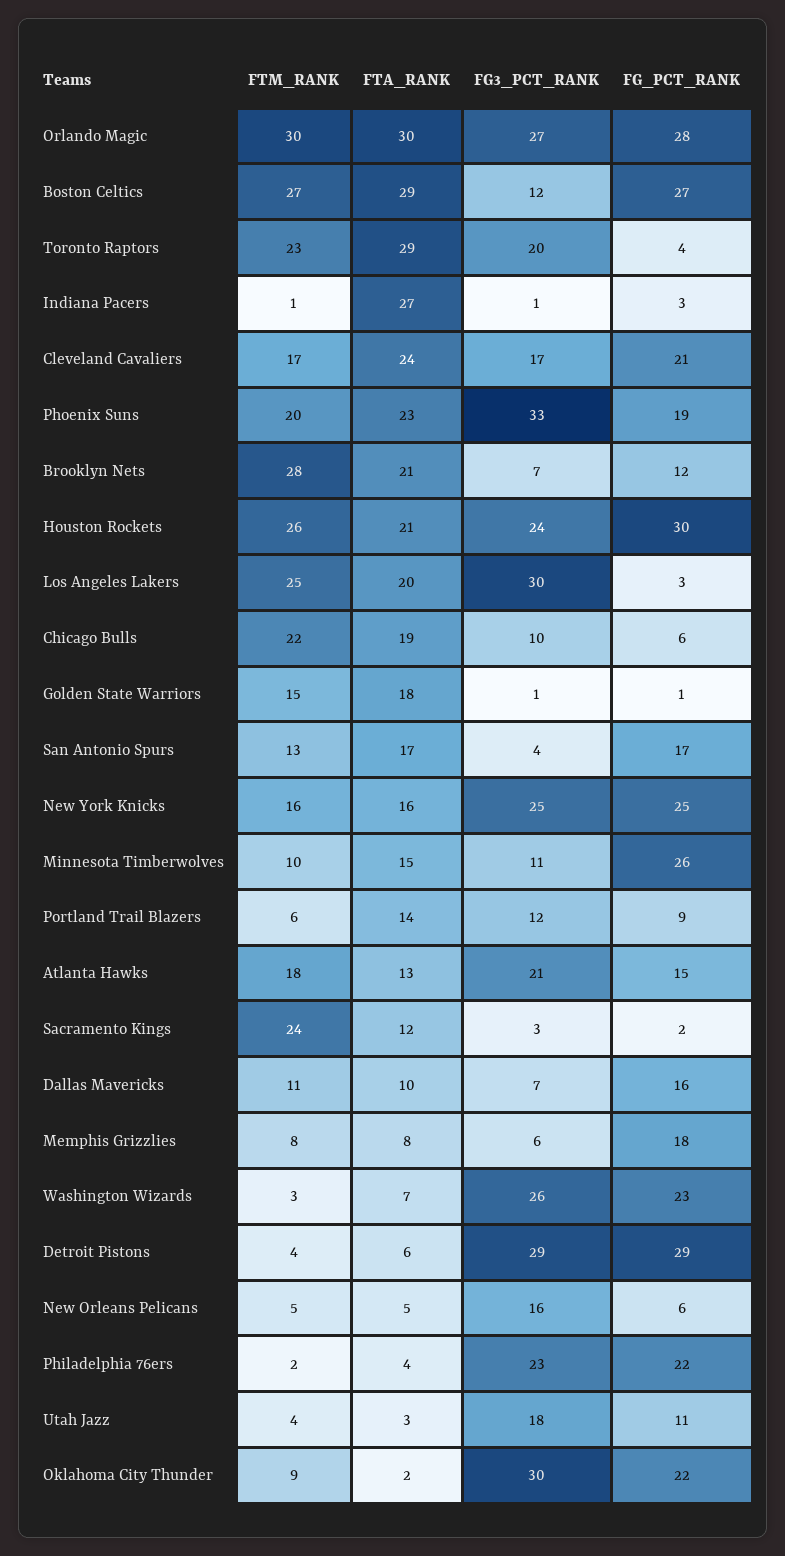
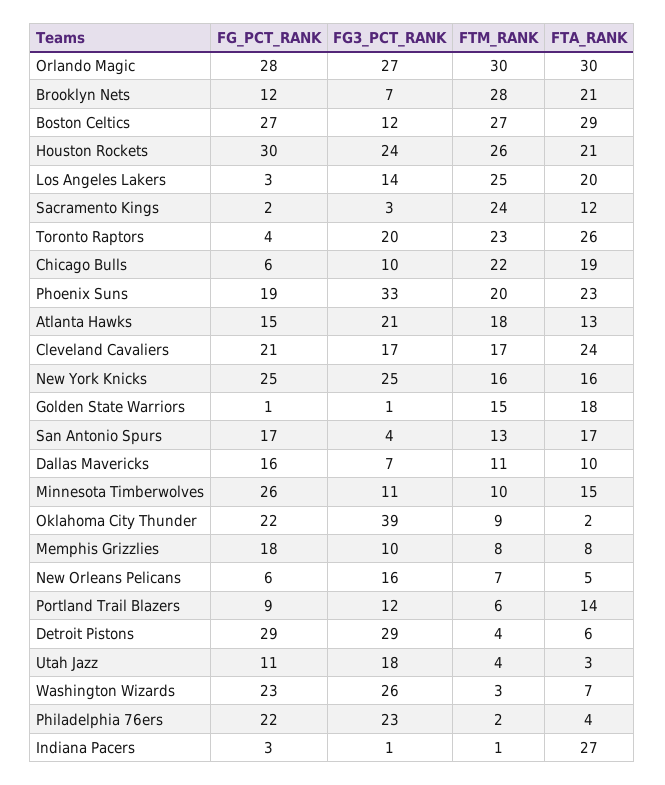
  {
    "FTM_RANK": {
      "Orlando Magic": 30,
      "Boston Celtics": 27,
      "Toronto Raptors": 23,
      "Indiana Pacers": 1,
      "Cleveland Cavaliers": 17,
      "Phoenix Suns": 20,
      "Brooklyn Nets": 28,
      "Houston Rockets": 26,
      "Los Angeles Lakers": 25,
      "Chicago Bulls": 22,
      "Golden State Warriors": 15,
      "San Antonio Spurs": 13,
      "New York Knicks": 16,
      "Minnesota Timberwolves": 10,
      "Portland Trail Blazers": 6,
      "Atlanta Hawks": 18,
      "Sacramento Kings": 24,
      "Dallas Mavericks": 11,
      "Memphis Grizzlies": 8,
      "Washington Wizards": 3,
      "Detroit Pistons": 4,
-     "New Orleans Pelicans": 5,
+     "New Orleans Pelicans": 7,
      "Philadelphia 76ers": 2,
      "Utah Jazz": 4,
      "Oklahoma City Thunder": 9
    },
    "FTA_RANK": {
      "Orlando Magic": 30,
      "Boston Celtics": 29,
-     "Toronto Raptors": 29,
+     "Toronto Raptors": 26,
      "Indiana Pacers": 27,
      "Cleveland Cavaliers": 24,
      "Phoenix Suns": 23,
      "Brooklyn Nets": 21,
      "Houston Rockets": 21,
      "Los Angeles Lakers": 20,
      "Chicago Bulls": 19,
      "Golden State Warriors": 18,
      "San Antonio Spurs": 17,
      "New York Knicks": 16,
      "Minnesota Timberwolves": 15,
      "Portland Trail Blazers": 14,
      "Atlanta Hawks": 13,
      "Sacramento Kings": 12,
      "Dallas Mavericks": 10,
      "Memphis Grizzlies": 8,
      "Washington Wizards": 7,
      "Detroit Pistons": 6,
      "New Orleans Pelicans": 5,
      "Philadelphia 76ers": 4,
      "Utah Jazz": 3,
      "Oklahoma City Thunder": 2
    },
    "FG3_PCT_RANK": {
      "Orlando Magic": 27,
      "Boston Celtics": 12,
      "Toronto Raptors": 20,
      "Indiana Pacers": 1,
      "Cleveland Cavaliers": 17,
      "Phoenix Suns": 33,
      "Brooklyn Nets": 7,
      "Houston Rockets": 24,
-     "Los Angeles Lakers": 30,
+     "Los Angeles Lakers": 14,
      "Chicago Bulls": 10,
      "Golden State Warriors": 1,
      "San Antonio Spurs": 4,
      "New York Knicks": 25,
      "Minnesota Timberwolves": 11,
      "Portland Trail Blazers": 12,
      "Atlanta Hawks": 21,
      "Sacramento Kings": 3,
      "Dallas Mavericks": 7,
-     "Memphis Grizzlies": 6,
+     "Memphis Grizzlies": 10,
      "Washington Wizards": 26,
      "Detroit Pistons": 29,
      "New Orleans Pelicans": 16,
      "Philadelphia 76ers": 23,
      "Utah Jazz": 18,
-     "Oklahoma City Thunder": 30
+     "Oklahoma City Thunder": 39
    },
    "FG_PCT_RANK": {
      "Orlando Magic": 28,
      "Boston Celtics": 27,
      "Toronto Raptors": 4,
      "Indiana Pacers": 3,
      "Cleveland Cavaliers": 21,
      "Phoenix Suns": 19,
      "Brooklyn Nets": 12,
      "Houston Rockets": 30,
      "Los Angeles Lakers": 3,
      "Chicago Bulls": 6,
      "Golden State Warriors": 1,
      "San Antonio Spurs": 17,
      "New York Knicks": 25,
      "Minnesota Timberwolves": 26,
      "Portland Trail Blazers": 9,
      "Atlanta Hawks": 15,
      "Sacramento Kings": 2,
      "Dallas Mavericks": 16,
      "Memphis Grizzlies": 18,
      "Washington Wizards": 23,
      "Detroit Pistons": 29,
      "New Orleans Pelicans": 6,
      "Philadelphia 76ers": 22,
      "Utah Jazz": 11,
      "Oklahoma City Thunder": 22
    }
  }

